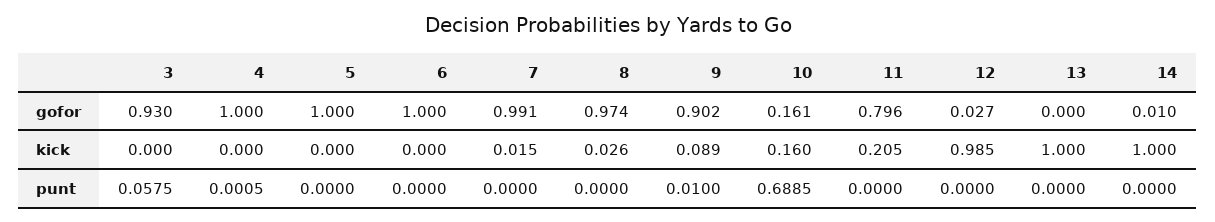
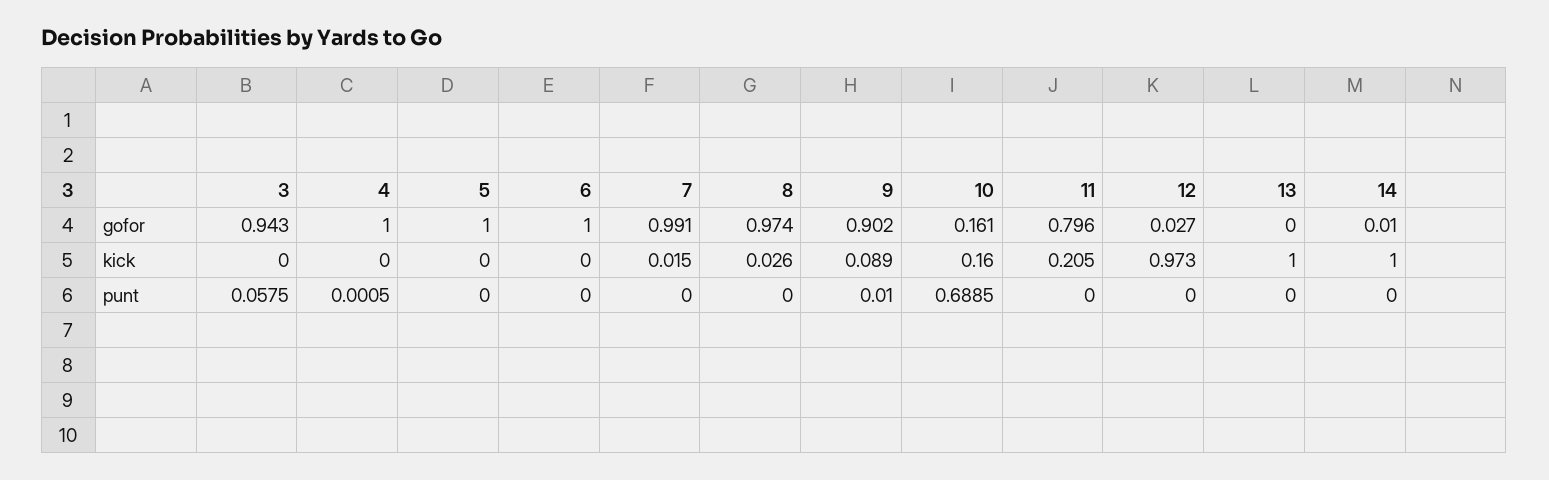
  {
    "3": {
-     "gofor": 0.93,
+     "gofor": 0.943,
      "kick": 0,
      "punt": 0.0575
    },
    "4": {
      "gofor": 1,
      "kick": 0,
      "punt": 0.0005
    },
    "5": {
      "gofor": 1,
      "kick": 0,
      "punt": 0
    },
    "6": {
      "gofor": 1,
      "kick": 0,
      "punt": 0
    },
    "7": {
      "gofor": 0.991,
      "kick": 0.015,
      "punt": 0
    },
    "8": {
      "gofor": 0.974,
      "kick": 0.026,
      "punt": 0
    },
    "9": {
      "gofor": 0.902,
      "kick": 0.089,
      "punt": 0.01
    },
    "10": {
      "gofor": 0.161,
      "kick": 0.16,
      "punt": 0.6885
    },
    "11": {
      "gofor": 0.796,
      "kick": 0.205,
      "punt": 0
    },
    "12": {
      "gofor": 0.027,
-     "kick": 0.985,
+     "kick": 0.973,
      "punt": 0
    },
    "13": {
      "gofor": 0,
      "kick": 1,
      "punt": 0
    },
    "14": {
      "gofor": 0.01,
      "kick": 1,
      "punt": 0
    }
  }

